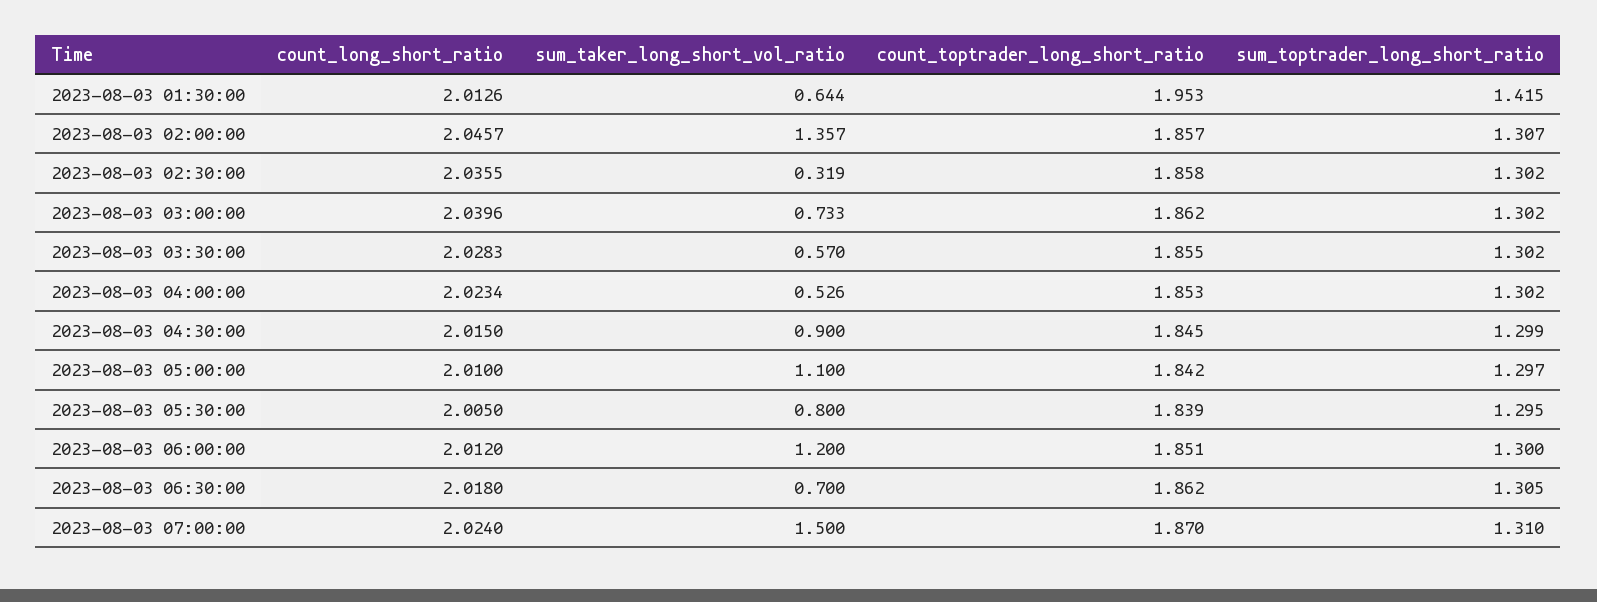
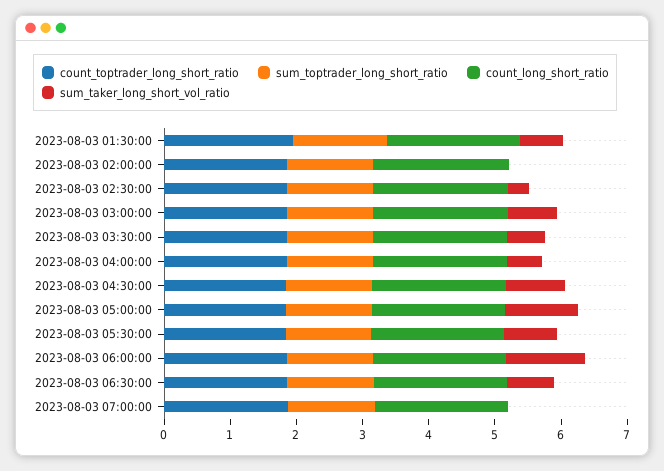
  {
    "count_long_short_ratio": {
      "2023-08-03 01:30:00": 2.0126,
      "2023-08-03 02:00:00": 2.0457,
      "2023-08-03 02:30:00": 2.0355,
      "2023-08-03 03:00:00": 2.0396,
      "2023-08-03 03:30:00": 2.0283,
      "2023-08-03 04:00:00": 2.0234,
      "2023-08-03 04:30:00": 2.015,
      "2023-08-03 05:00:00": 2.01,
      "2023-08-03 05:30:00": 2.005,
      "2023-08-03 06:00:00": 2.012,
      "2023-08-03 06:30:00": 2.018,
      "2023-08-03 07:00:00": 2.024
    },
    "sum_taker_long_short_vol_ratio": {
      "2023-08-03 01:30:00": 0.644,
-     "2023-08-03 02:00:00": 1.357,
+     "2023-08-03 02:00:00": 0,
      "2023-08-03 02:30:00": 0.319,
      "2023-08-03 03:00:00": 0.733,
      "2023-08-03 03:30:00": 0.57,
      "2023-08-03 04:00:00": 0.526,
      "2023-08-03 04:30:00": 0.9,
      "2023-08-03 05:00:00": 1.1,
      "2023-08-03 05:30:00": 0.8,
      "2023-08-03 06:00:00": 1.2,
      "2023-08-03 06:30:00": 0.7,
-     "2023-08-03 07:00:00": 1.5
+     "2023-08-03 07:00:00": 0
    },
    "count_toptrader_long_short_ratio": {
      "2023-08-03 01:30:00": 1.953,
      "2023-08-03 02:00:00": 1.857,
      "2023-08-03 02:30:00": 1.858,
      "2023-08-03 03:00:00": 1.862,
      "2023-08-03 03:30:00": 1.855,
      "2023-08-03 04:00:00": 1.853,
      "2023-08-03 04:30:00": 1.845,
      "2023-08-03 05:00:00": 1.842,
      "2023-08-03 05:30:00": 1.839,
      "2023-08-03 06:00:00": 1.851,
      "2023-08-03 06:30:00": 1.862,
      "2023-08-03 07:00:00": 1.87
    },
    "sum_toptrader_long_short_ratio": {
      "2023-08-03 01:30:00": 1.415,
      "2023-08-03 02:00:00": 1.307,
      "2023-08-03 02:30:00": 1.302,
      "2023-08-03 03:00:00": 1.302,
      "2023-08-03 03:30:00": 1.302,
      "2023-08-03 04:00:00": 1.302,
      "2023-08-03 04:30:00": 1.299,
      "2023-08-03 05:00:00": 1.297,
      "2023-08-03 05:30:00": 1.295,
      "2023-08-03 06:00:00": 1.3,
      "2023-08-03 06:30:00": 1.305,
      "2023-08-03 07:00:00": 1.31
    }
  }

